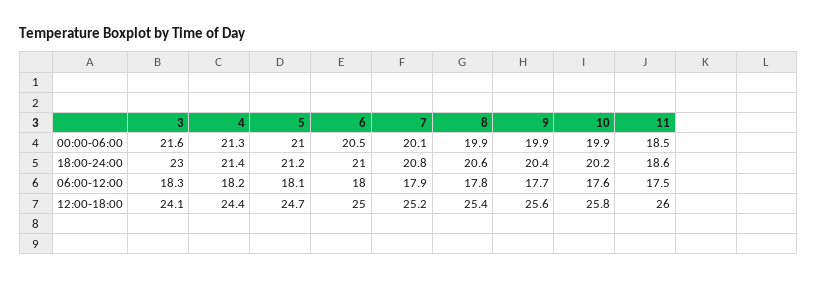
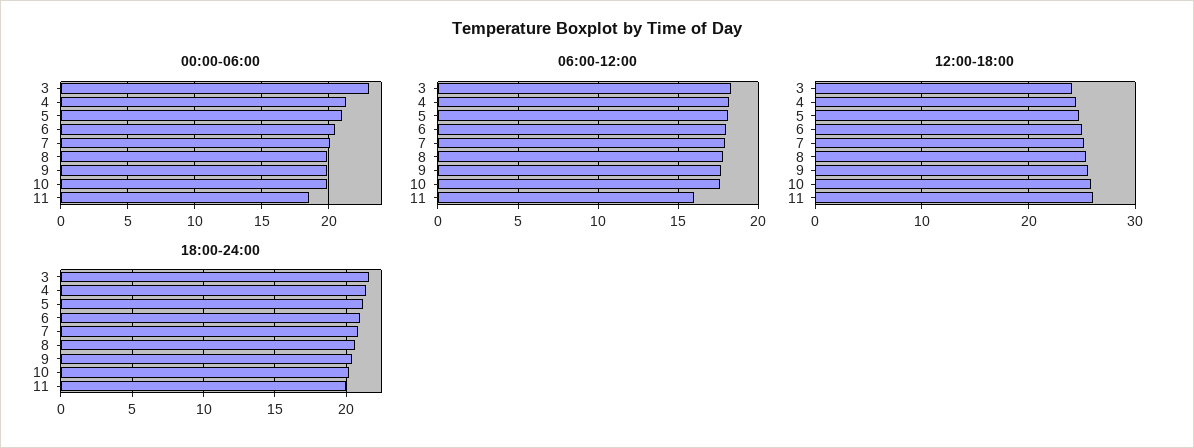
  {
    "00:00-06:00": {
-     "3": 21.6,
+     "3": 23,
      "4": 21.3,
      "5": 21,
      "6": 20.5,
      "7": 20.1,
      "8": 19.9,
      "9": 19.9,
      "10": 19.9,
      "11": 18.5
    },
    "18:00-24:00": {
-     "3": 23,
+     "3": 21.5,
      "4": 21.4,
      "5": 21.2,
      "6": 21,
      "7": 20.8,
      "8": 20.6,
      "9": 20.4,
      "10": 20.2,
-     "11": 18.6
+     "11": 20
    },
    "06:00-12:00": {
      "3": 18.3,
      "4": 18.2,
      "5": 18.1,
      "6": 18,
      "7": 17.9,
      "8": 17.8,
      "9": 17.7,
      "10": 17.6,
-     "11": 17.5
+     "11": 16
    },
    "12:00-18:00": {
      "3": 24.1,
      "4": 24.4,
      "5": 24.7,
      "6": 25,
      "7": 25.2,
      "8": 25.4,
      "9": 25.6,
      "10": 25.8,
      "11": 26
    }
  }

